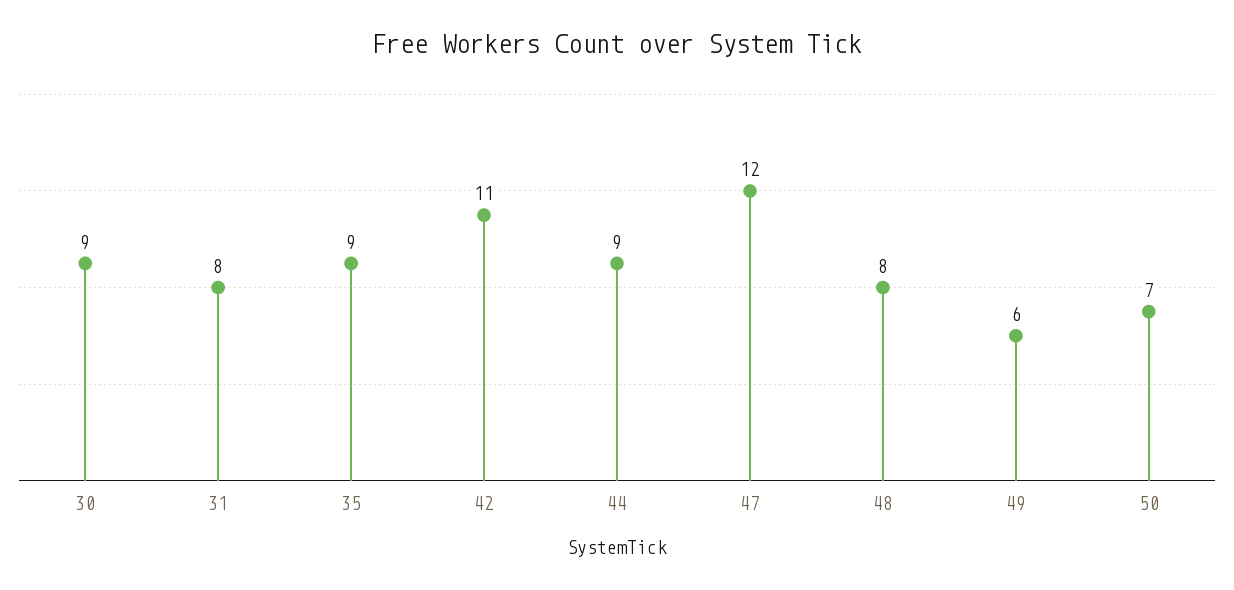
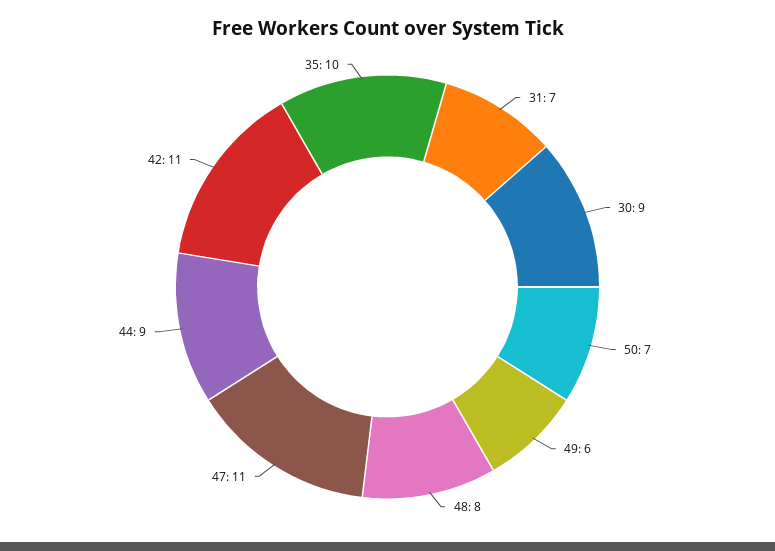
  {
    "30": 9,
-   "31": 8,
+   "31": 7,
-   "35": 9,
+   "35": 10,
    "42": 11,
    "44": 9,
-   "47": 12,
+   "47": 11,
    "48": 8,
    "49": 6,
    "50": 7
  }

